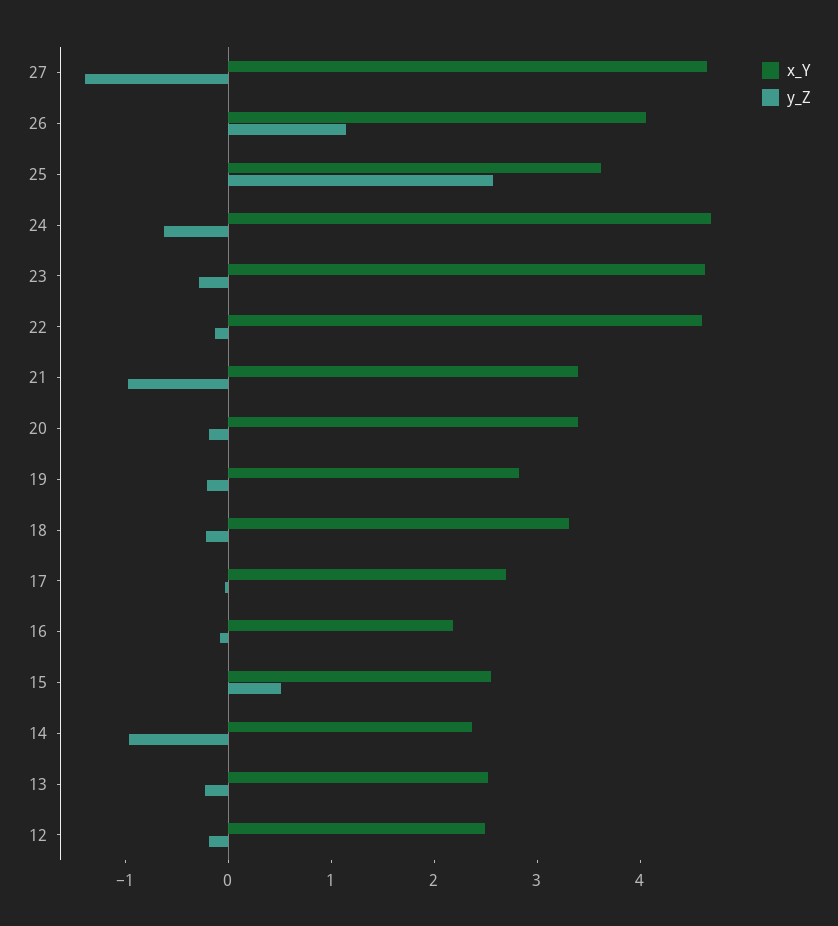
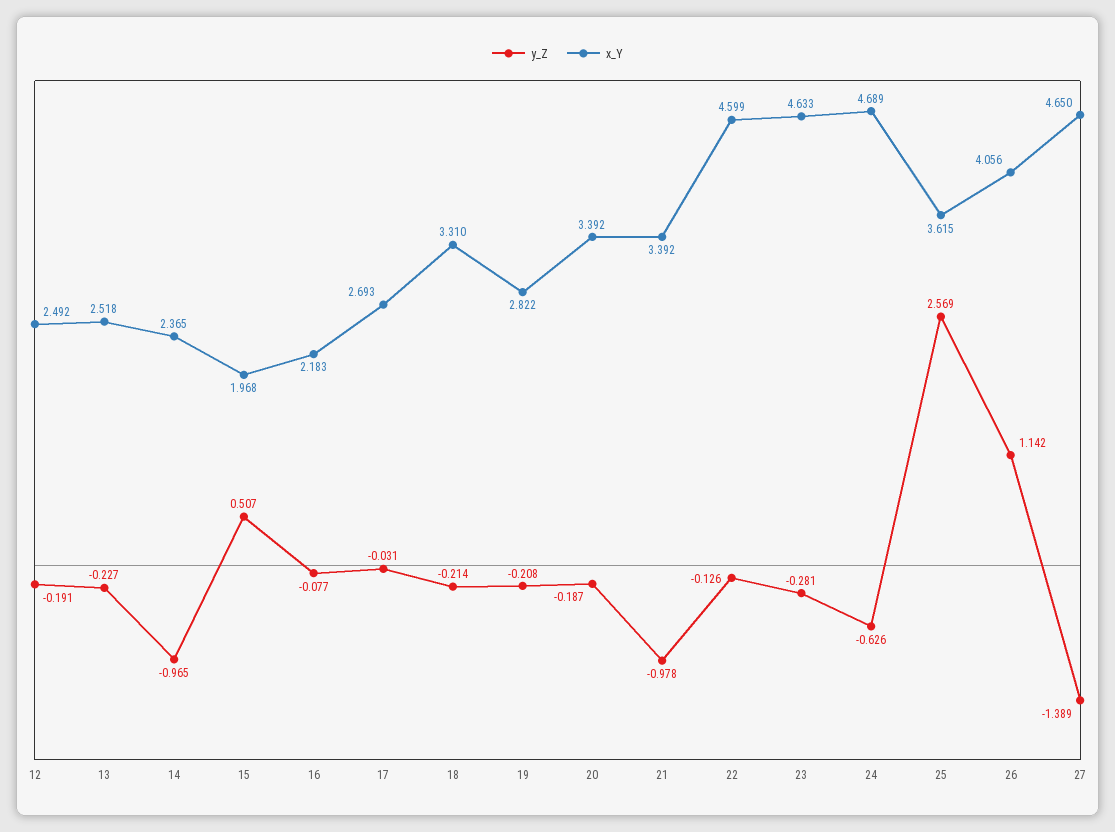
  {
    "x_Y": {
      "27": 4.65,
      "26": 4.056,
      "25": 3.615,
      "24": 4.689,
      "23": 4.633,
      "22": 4.599,
      "21": 3.392,
      "20": 3.392,
      "19": 2.822,
      "18": 3.31,
      "17": 2.693,
      "16": 2.183,
-     "15": 2.6,
+     "15": 1.968,
      "14": 2.365,
      "13": 2.518,
      "12": 2.492
    },
    "y_Z": {
      "27": -1.389,
      "26": 1.142,
      "25": 2.569,
      "24": -0.626,
      "23": -0.281,
      "22": -0.126,
      "21": -0.978,
      "20": -0.187,
      "19": -0.208,
      "18": -0.214,
      "17": -0.031,
      "16": -0.077,
      "15": 0.507,
      "14": -0.965,
      "13": -0.227,
      "12": -0.191
    }
  }

